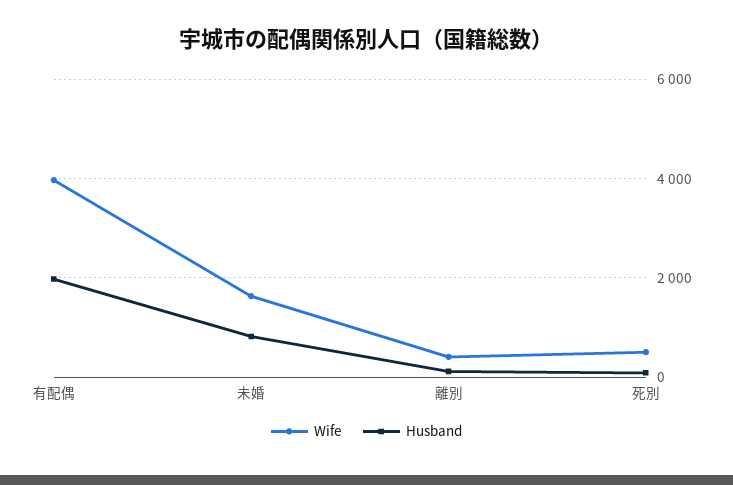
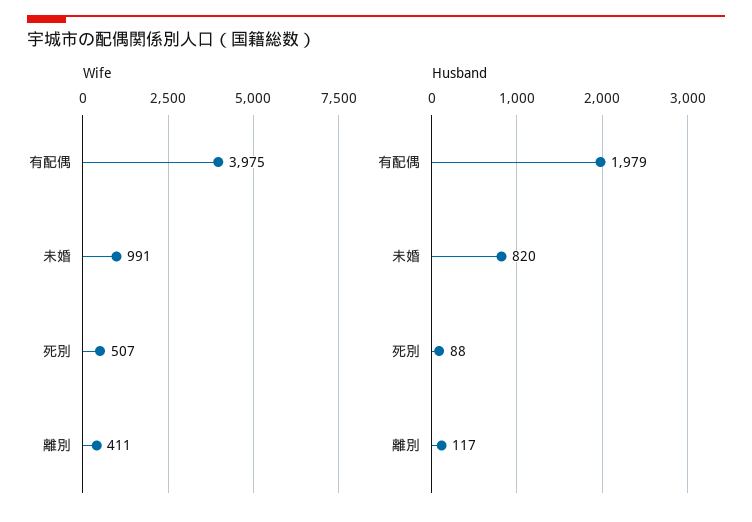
  {
    "Wife": {
      "有配偶": 3975,
-     "未婚": 1600,
+     "未婚": 991,
      "離別": 411,
      "死別": 507
    },
    "Husband": {
      "有配偶": 1979,
      "未婚": 820,
      "離別": 117,
      "死別": 88
    }
  }

